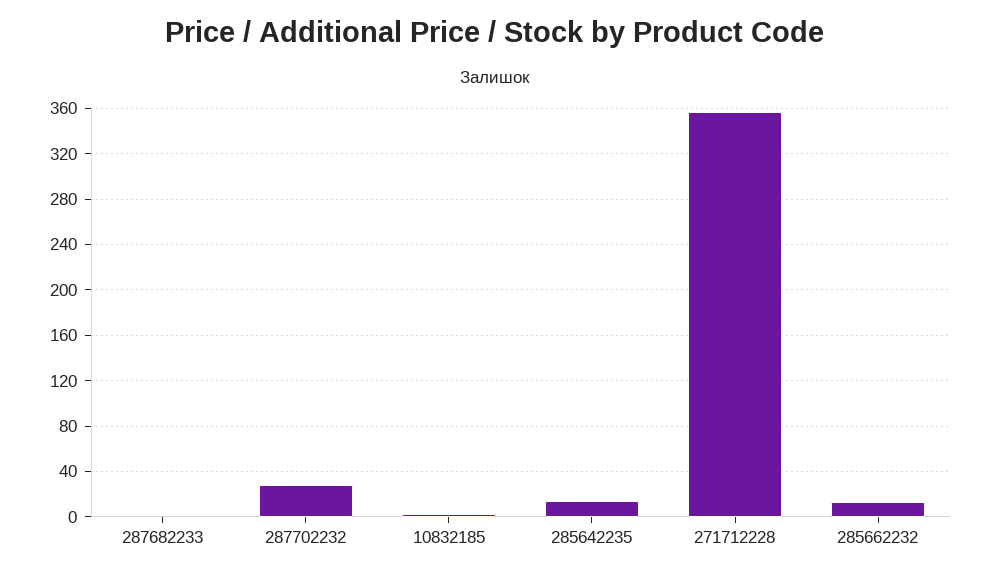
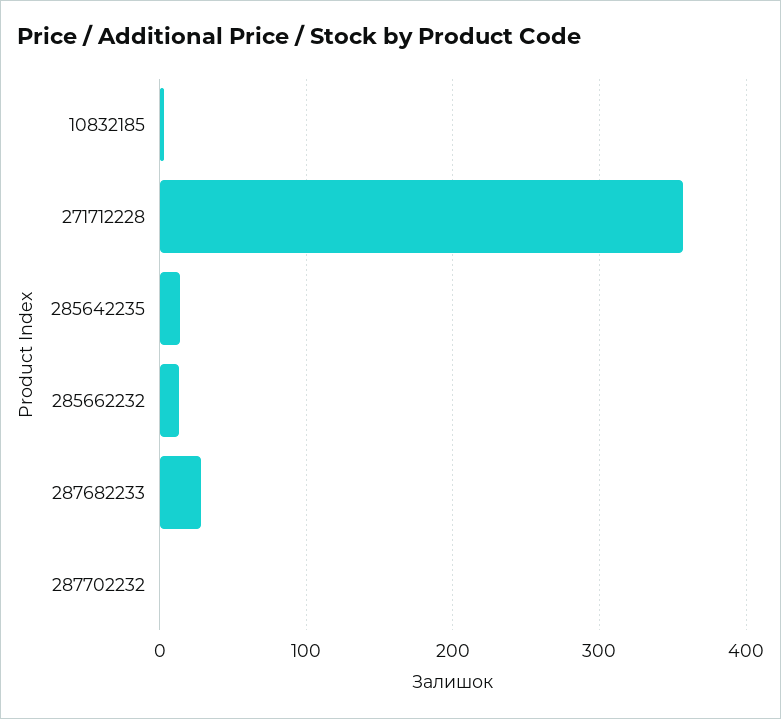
  {
-   "287682233": 0,
+   "287682233": 30,
-   "287702232": 30,
+   "287702232": 0,
    "10832185": 0,
    "285642235": 10,
    "271712228": 360,
    "285662232": 10
  }

